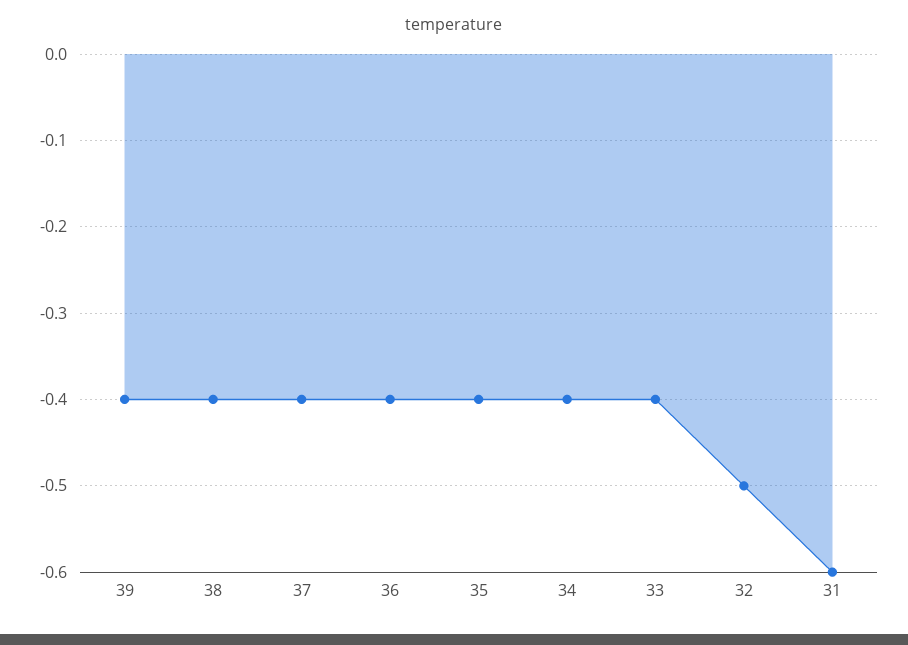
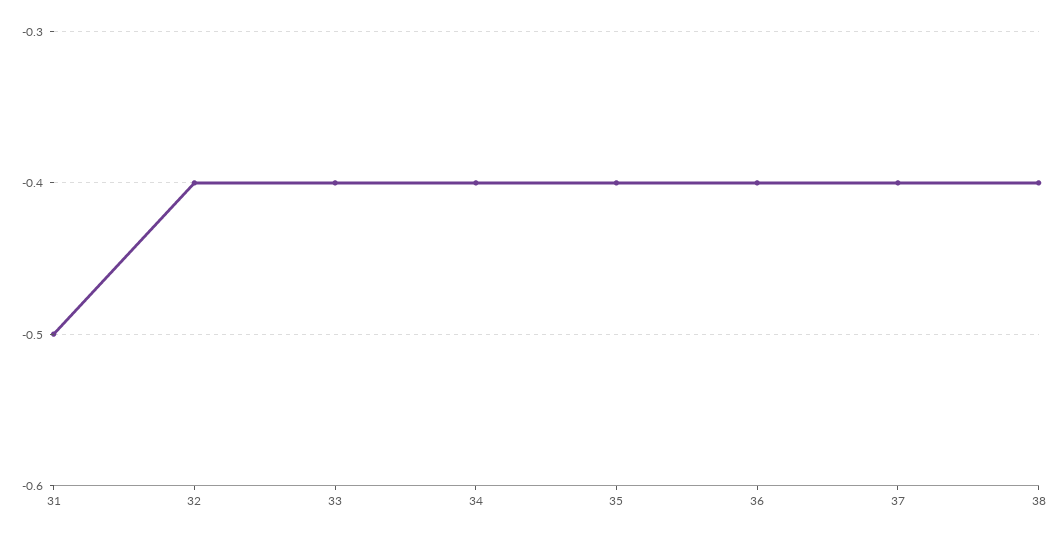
  {
-   "39": -0.4,
    "38": -0.4,
    "37": -0.4,
    "36": -0.4,
    "35": -0.4,
    "34": -0.4,
    "33": -0.4,
-   "32": -0.5,
+   "32": -0.4,
-   "31": -0.6
+   "31": -0.5
  }

